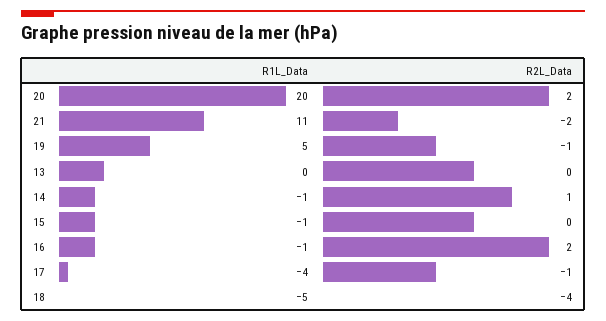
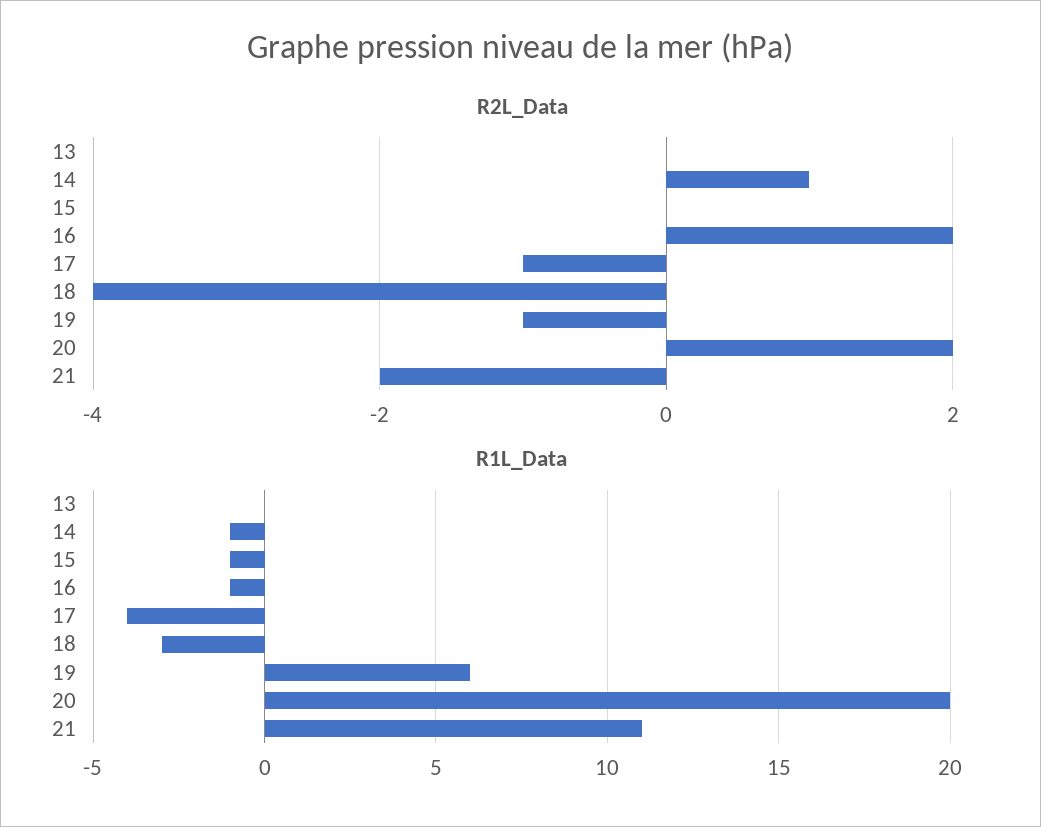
  {
    "R1L_Data": {
      "20": 20,
      "21": 11,
-     "19": 5,
+     "19": 6,
      "13": 0,
      "14": -1,
      "15": -1,
      "16": -1,
      "17": -4,
-     "18": -5
+     "18": -3
    },
    "R2L_Data": {
      "20": 2,
      "21": -2,
      "19": -1,
      "13": 0,
      "14": 1,
      "15": 0,
      "16": 2,
      "17": -1,
      "18": -4
    }
  }

